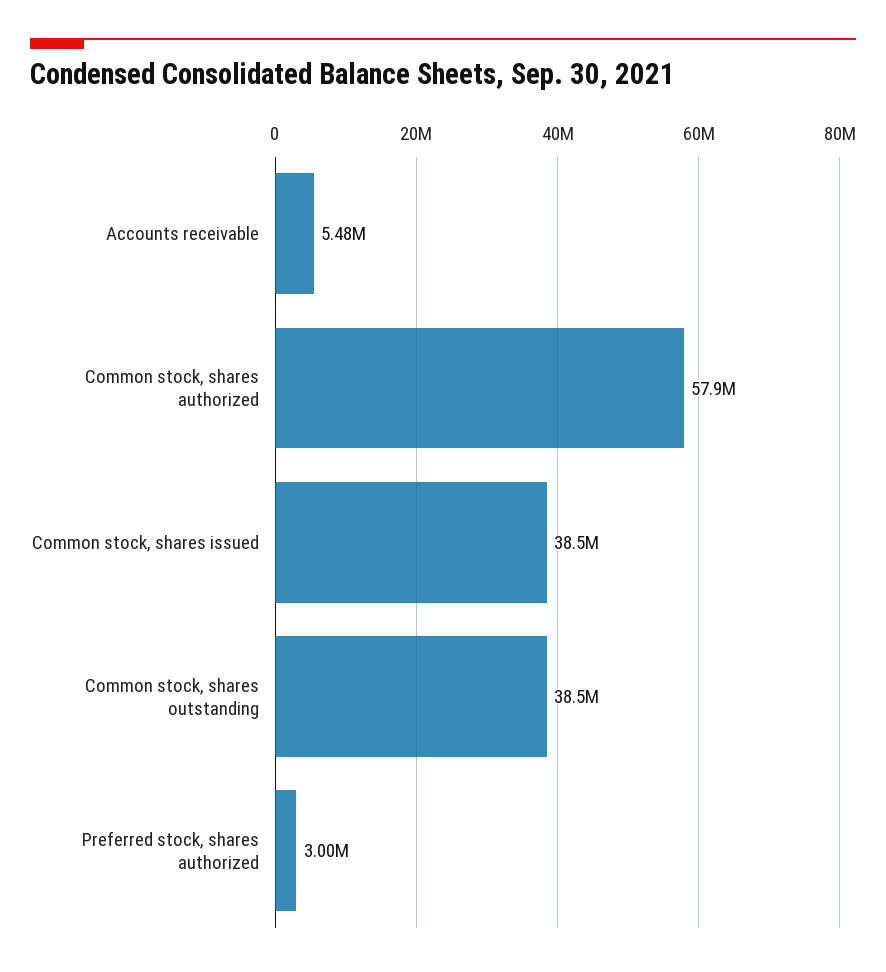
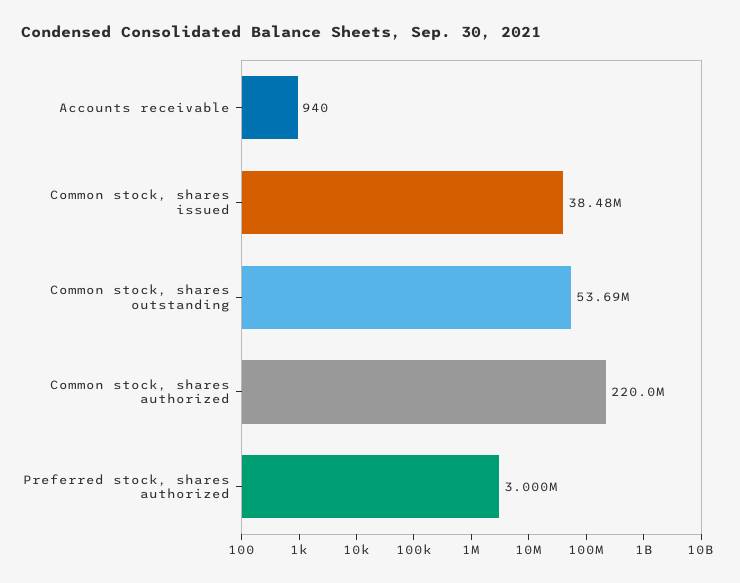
  {
-   "Accounts receivable": 5480000,
+   "Accounts receivable": 940,
-   "Common stock, shares authorized": 57900000,
+   "Common stock, shares authorized": 220000000,
    "Common stock, shares issued": 38480000,
-   "Common stock, shares outstanding": 38500000,
+   "Common stock, shares outstanding": 53690000,
    "Preferred stock, shares authorized": 3000000
  }

